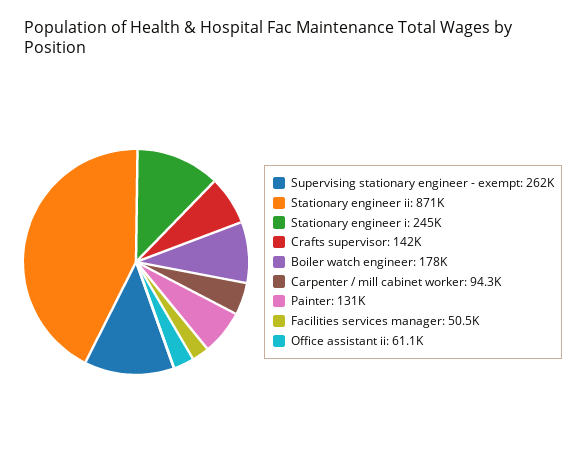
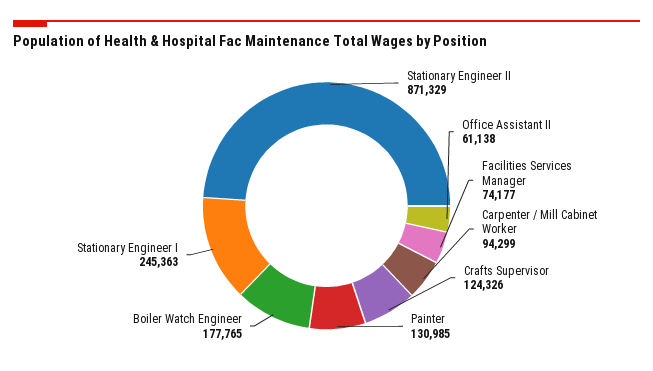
  {
-   "Supervising stationary engineer - exempt": 262000,
    "Stationary engineer ii": 871329,
    "Stationary engineer i": 245363,
-   "Crafts supervisor": 142000,
+   "Crafts supervisor": 124326,
    "Boiler watch engineer": 177765,
    "Carpenter / mill cabinet worker": 94299,
    "Painter": 130985,
-   "Facilities services manager": 50500,
+   "Facilities services manager": 74177,
    "Office assistant ii": 61138
  }

